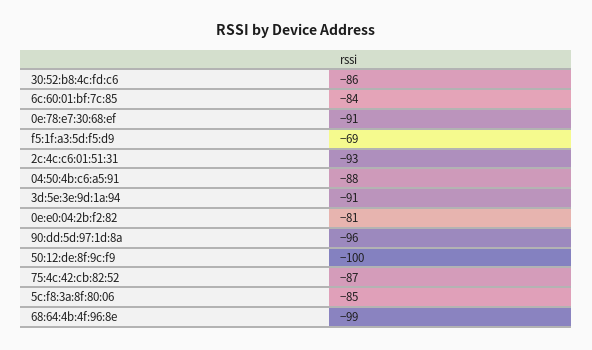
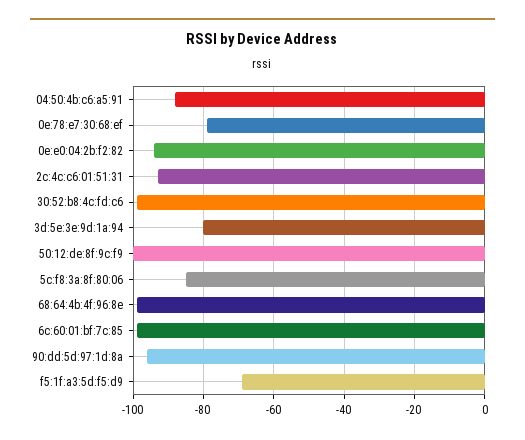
  {
-   "30:52:b8:4c:fd:c6": -86,
+   "30:52:b8:4c:fd:c6": -100,
-   "6c:60:01:bf:7c:85": -84,
+   "6c:60:01:bf:7c:85": -100,
-   "0e:78:e7:30:68:ef": -91,
+   "0e:78:e7:30:68:ef": -80,
    "f5:1f:a3:5d:f5:d9": -69,
    "2c:4c:c6:01:51:31": -93,
    "04:50:4b:c6:a5:91": -88,
-   "3d:5e:3e:9d:1a:94": -91,
+   "3d:5e:3e:9d:1a:94": -80,
-   "0e:e0:04:2b:f2:82": -81,
+   "0e:e0:04:2b:f2:82": -95,
    "90:dd:5d:97:1d:8a": -96,
    "50:12:de:8f:9c:f9": -100,
-   "75:4c:42:cb:82:52": -87,
    "5c:f8:3a:8f:80:06": -85,
    "68:64:4b:4f:96:8e": -99
  }

